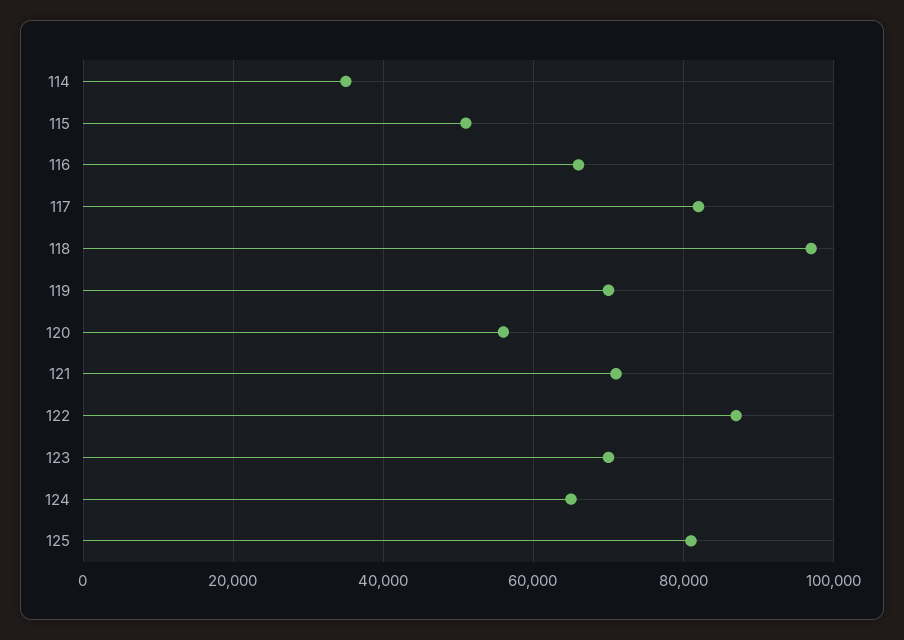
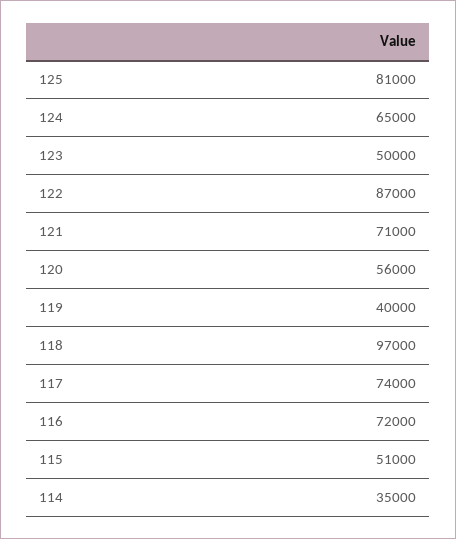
  {
    "114": 35000,
    "115": 51000,
-   "116": 66000,
+   "116": 72000,
-   "117": 82000,
+   "117": 74000,
    "118": 97000,
-   "119": 70000,
+   "119": 40000,
    "120": 56000,
    "121": 71000,
    "122": 87000,
-   "123": 70000,
+   "123": 50000,
    "124": 65000,
    "125": 81000
  }

